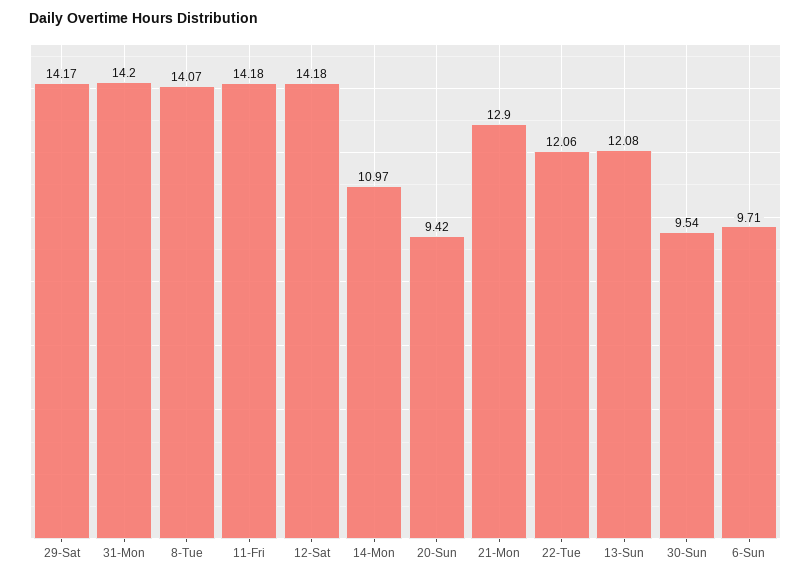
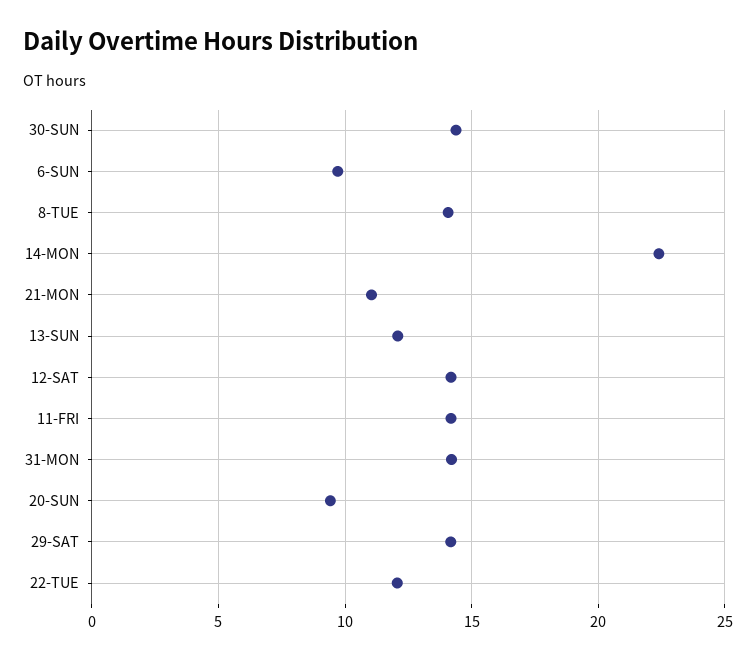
  {
    "29-Sat": 14.17,
    "31-Mon": 14.2,
    "8-Tue": 14.07,
    "11-Fri": 14.18,
    "12-Sat": 14.18,
-   "14-Mon": 10.97,
+   "14-Mon": 22.5,
    "20-Sun": 9.42,
-   "21-Mon": 12.9,
+   "21-Mon": 11,
    "22-Tue": 12.06,
    "13-Sun": 12.08,
-   "30-Sun": 9.54,
+   "30-Sun": 14.5,
    "6-Sun": 9.71
  }

